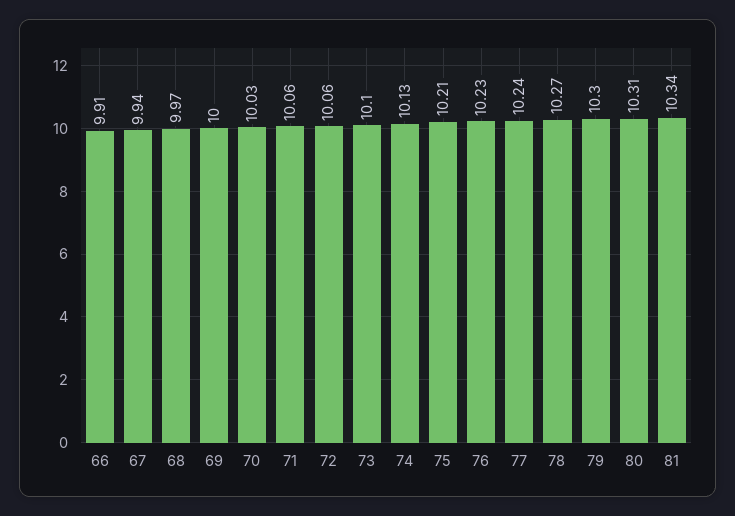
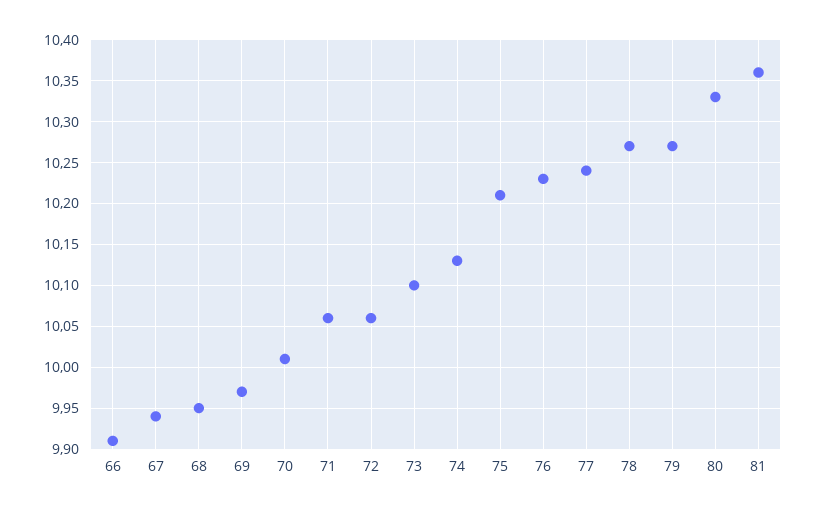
  {
    "66": 9.91,
    "67": 9.94,
-   "68": 9.97,
+   "68": 9.95,
-   "69": 10,
+   "69": 9.97,
-   "70": 10.03,
+   "70": 10.01,
    "71": 10.06,
    "72": 10.06,
    "73": 10.1,
    "74": 10.13,
    "75": 10.21,
    "76": 10.23,
    "77": 10.24,
    "78": 10.27,
-   "79": 10.3,
+   "79": 10.27,
-   "80": 10.31,
+   "80": 10.33,
-   "81": 10.34
+   "81": 10.36
  }

